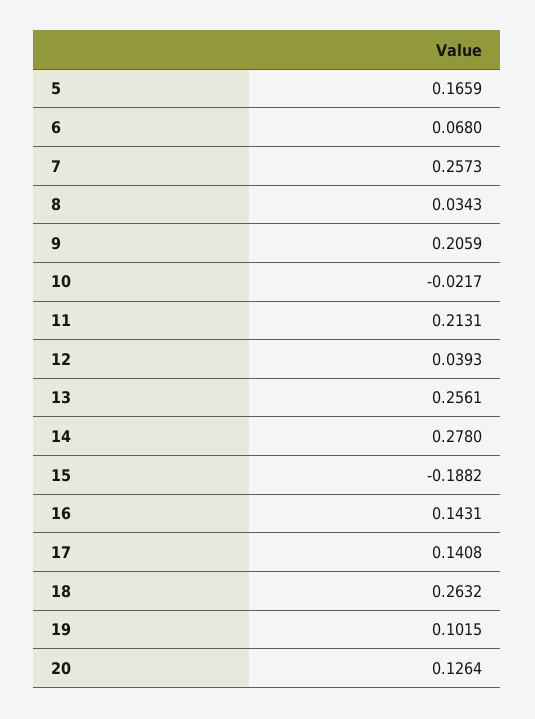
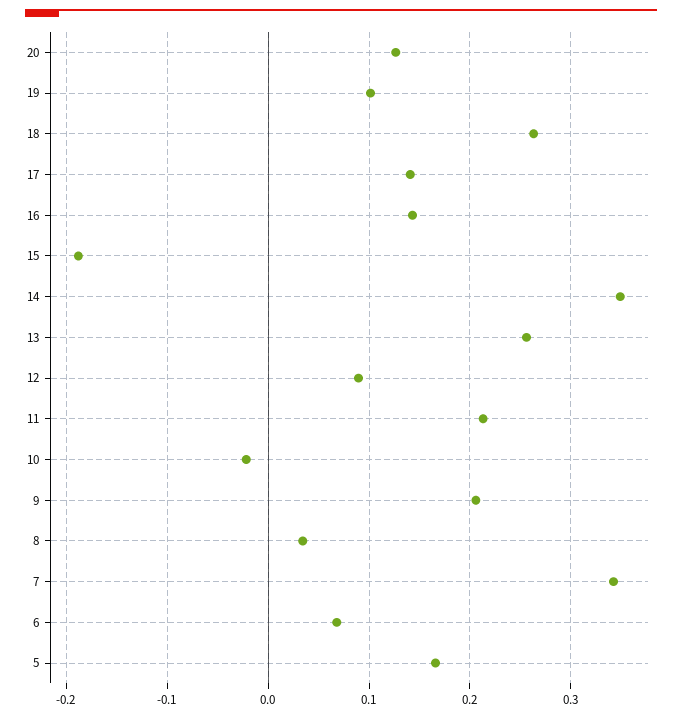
  {
    "5": 0.1659,
    "6": 0.068,
-   "7": 0.2573,
+   "7": 0.34,
    "8": 0.0343,
    "9": 0.2059,
    "10": -0.0217,
    "11": 0.2131,
-   "12": 0.0393,
+   "12": 0.09,
    "13": 0.2561,
-   "14": 0.278,
+   "14": 0.35,
    "15": -0.1882,
    "16": 0.1431,
    "17": 0.1408,
    "18": 0.2632,
    "19": 0.1015,
    "20": 0.1264
  }

